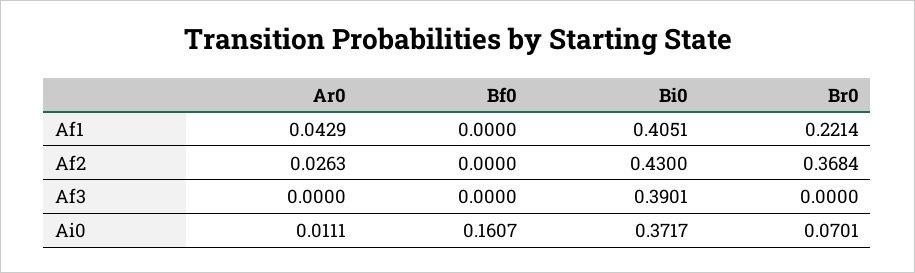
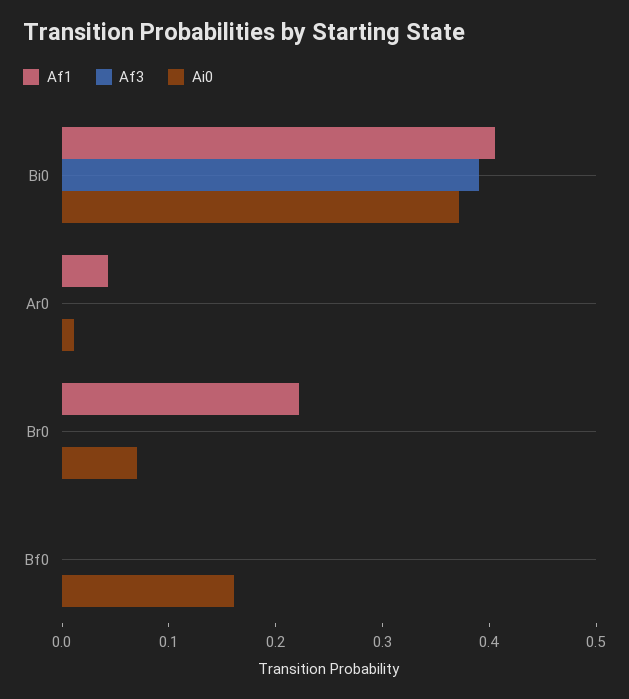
  {
    "Af1": {
      "Ar0": 0.0429,
      "Bf0": 0,
      "Bi0": 0.4051,
      "Br0": 0.2214
    },
-   "Af2": {
-     "Ar0": 0.0263,
-     "Bf0": 0,
-     "Bi0": 0.43,
-     "Br0": 0.3684
-   },
    "Af3": {
      "Ar0": 0,
      "Bf0": 0,
      "Bi0": 0.3901,
      "Br0": 0
    },
    "Ai0": {
      "Ar0": 0.0111,
      "Bf0": 0.1607,
      "Bi0": 0.3717,
      "Br0": 0.0701
    }
  }

